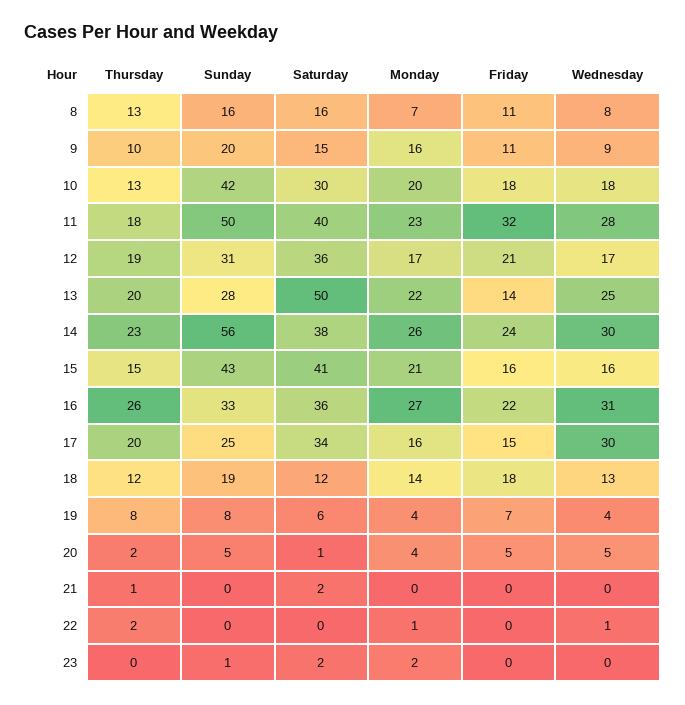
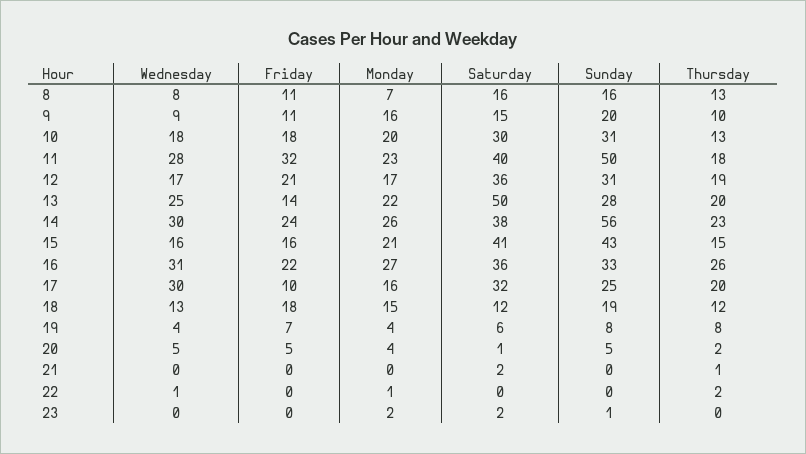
  {
    "Thursday": {
      "8": 13,
      "9": 10,
      "10": 13,
      "11": 18,
      "12": 19,
      "13": 20,
      "14": 23,
      "15": 15,
      "16": 26,
      "17": 20,
      "18": 12,
      "19": 8,
      "20": 2,
      "21": 1,
      "22": 2,
      "23": 0
    },
    "Sunday": {
      "8": 16,
      "9": 20,
-     "10": 42,
+     "10": 31,
      "11": 50,
      "12": 31,
      "13": 28,
      "14": 56,
      "15": 43,
      "16": 33,
      "17": 25,
      "18": 19,
      "19": 8,
      "20": 5,
      "21": 0,
      "22": 0,
      "23": 1
    },
    "Saturday": {
      "8": 16,
      "9": 15,
      "10": 30,
      "11": 40,
      "12": 36,
      "13": 50,
      "14": 38,
      "15": 41,
      "16": 36,
-     "17": 34,
+     "17": 32,
      "18": 12,
      "19": 6,
      "20": 1,
      "21": 2,
      "22": 0,
      "23": 2
    },
    "Monday": {
      "8": 7,
      "9": 16,
      "10": 20,
      "11": 23,
      "12": 17,
      "13": 22,
      "14": 26,
      "15": 21,
      "16": 27,
      "17": 16,
-     "18": 14,
+     "18": 15,
      "19": 4,
      "20": 4,
      "21": 0,
      "22": 1,
      "23": 2
    },
    "Friday": {
      "8": 11,
      "9": 11,
      "10": 18,
      "11": 32,
      "12": 21,
      "13": 14,
      "14": 24,
      "15": 16,
      "16": 22,
-     "17": 15,
+     "17": 10,
      "18": 18,
      "19": 7,
      "20": 5,
      "21": 0,
      "22": 0,
      "23": 0
    },
    "Wednesday": {
      "8": 8,
      "9": 9,
      "10": 18,
      "11": 28,
      "12": 17,
      "13": 25,
      "14": 30,
      "15": 16,
      "16": 31,
      "17": 30,
      "18": 13,
      "19": 4,
      "20": 5,
      "21": 0,
      "22": 1,
      "23": 0
    }
  }

